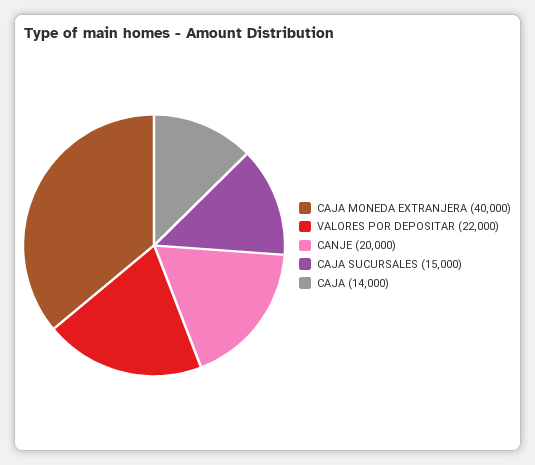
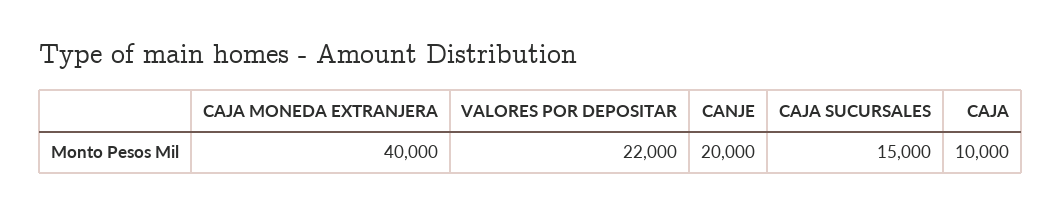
  {
    "CAJA MONEDA EXTRANJERA": 40000,
    "VALORES POR DEPOSITAR": 22000,
    "CANJE": 20000,
    "CAJA SUCURSALES": 15000,
-   "CAJA": 14000
+   "CAJA": 10000
  }

